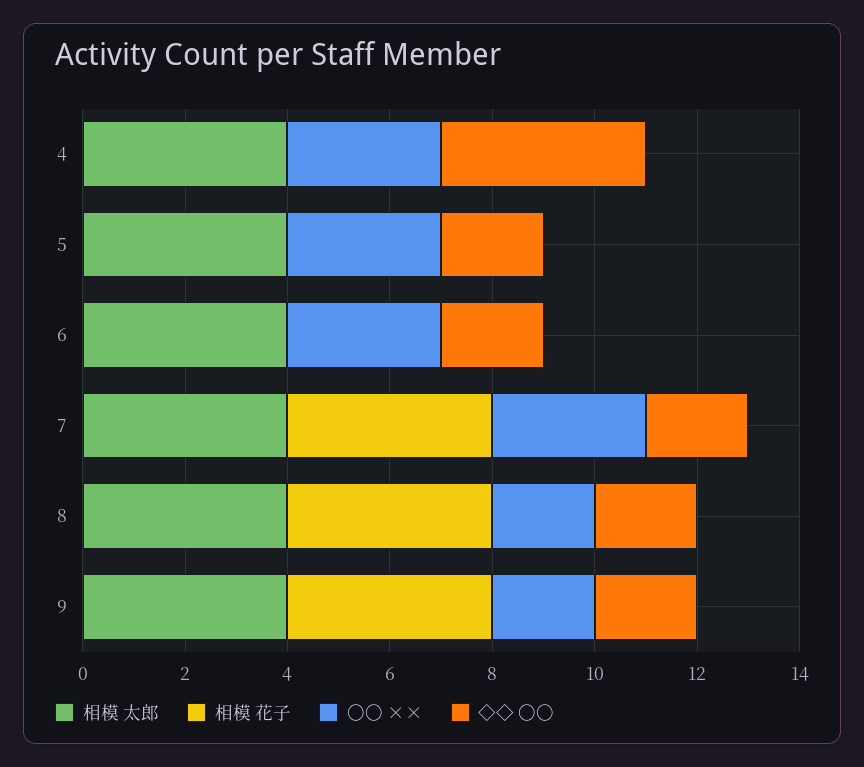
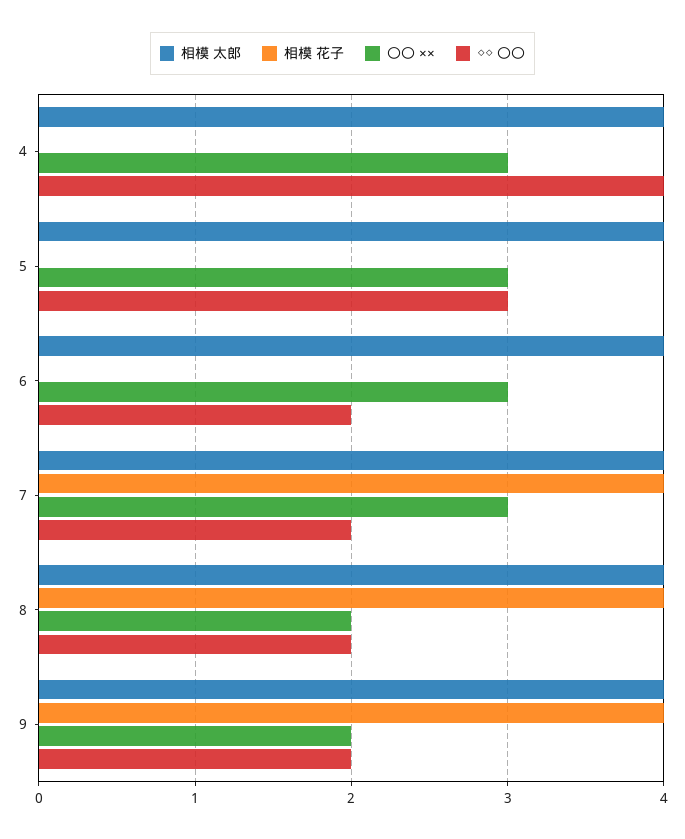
  {
    "相模 太郎": {
      "4": 4,
      "5": 4,
      "6": 4,
      "7": 4,
      "8": 4,
      "9": 4
    },
    "相模 花子": {
      "4": 0,
      "5": 0,
      "6": 0,
      "7": 4,
      "8": 4,
      "9": 4
    },
    "〇〇 ××": {
      "4": 3,
      "5": 3,
      "6": 3,
      "7": 3,
      "8": 2,
      "9": 2
    },
    "◇◇ 〇〇": {
      "4": 4,
-     "5": 2,
+     "5": 3,
      "6": 2,
      "7": 2,
      "8": 2,
      "9": 2
    }
  }

